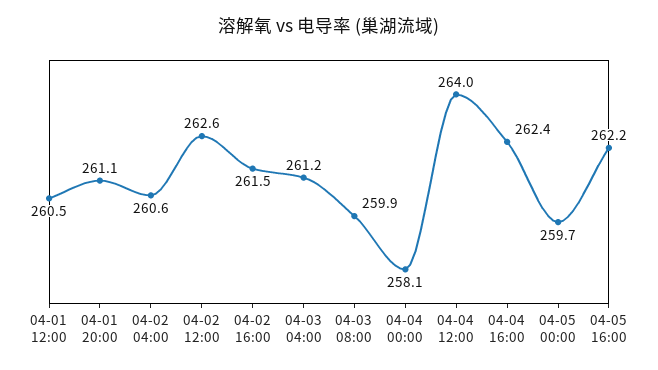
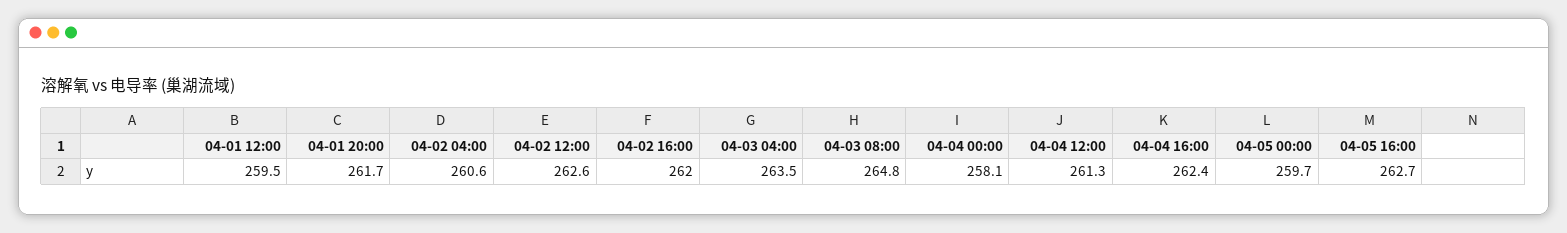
  {
-   "04-01 12:00": 260.5,
+   "04-01 12:00": 259.5,
-   "04-01 20:00": 261.1,
+   "04-01 20:00": 261.7,
    "04-02 04:00": 260.6,
    "04-02 12:00": 262.6,
-   "04-02 16:00": 261.5,
+   "04-02 16:00": 262,
-   "04-03 04:00": 261.2,
+   "04-03 04:00": 263.5,
-   "04-03 08:00": 259.9,
+   "04-03 08:00": 264.8,
    "04-04 00:00": 258.1,
-   "04-04 12:00": 264,
+   "04-04 12:00": 261.3,
    "04-04 16:00": 262.4,
    "04-05 00:00": 259.7,
-   "04-05 16:00": 262.2
+   "04-05 16:00": 262.7
  }

